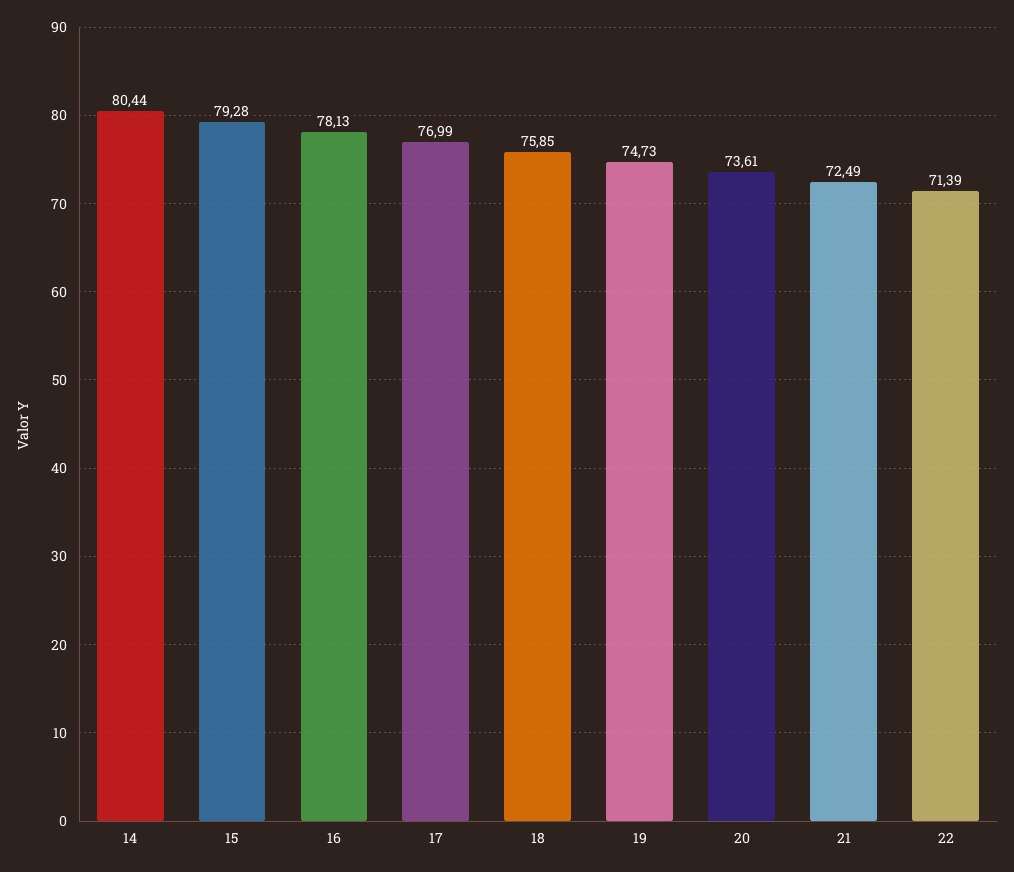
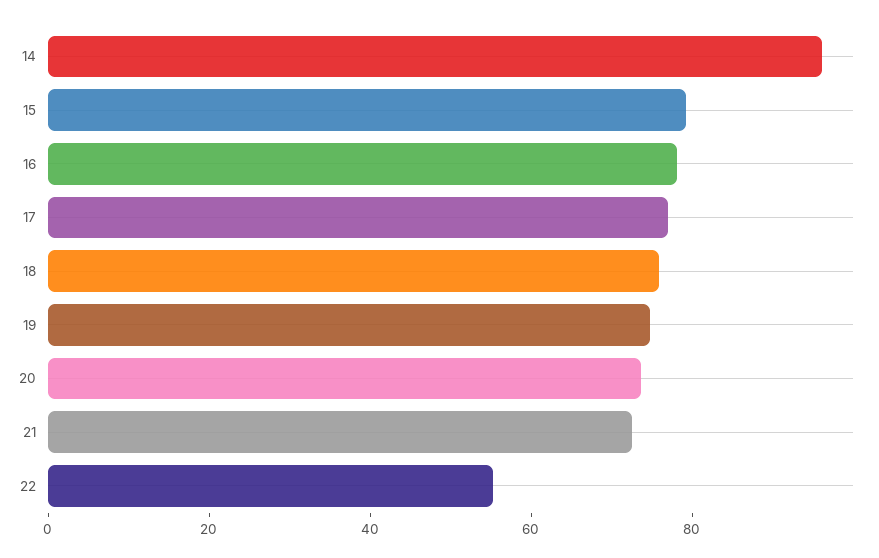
  {
-   "14": 80.44,
+   "14": 95,
    "15": 79.28,
    "16": 78.13,
    "17": 76.99,
    "18": 75.85,
    "19": 74.73,
    "20": 73.61,
    "21": 72.49,
-   "22": 71.39
+   "22": 55
  }

